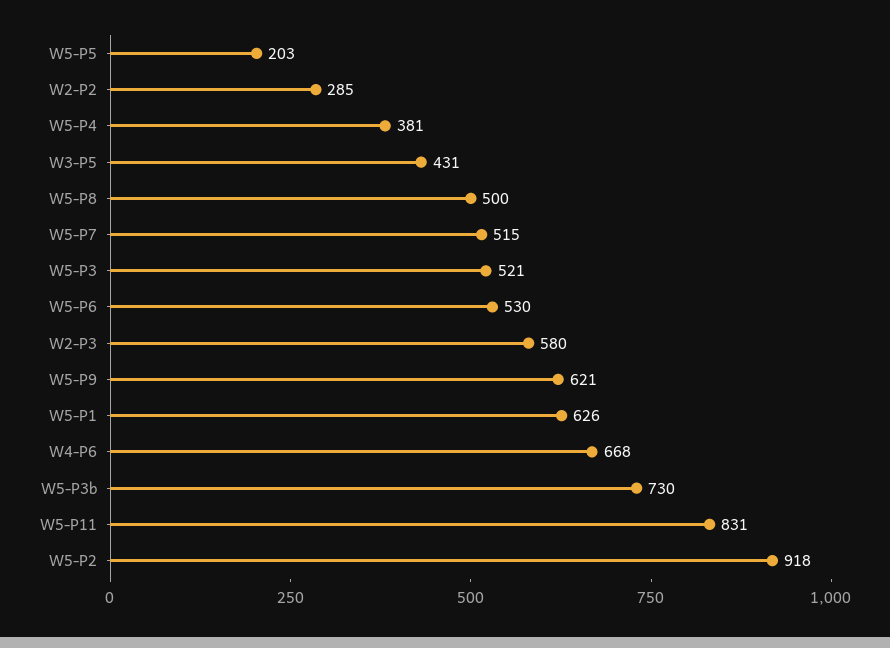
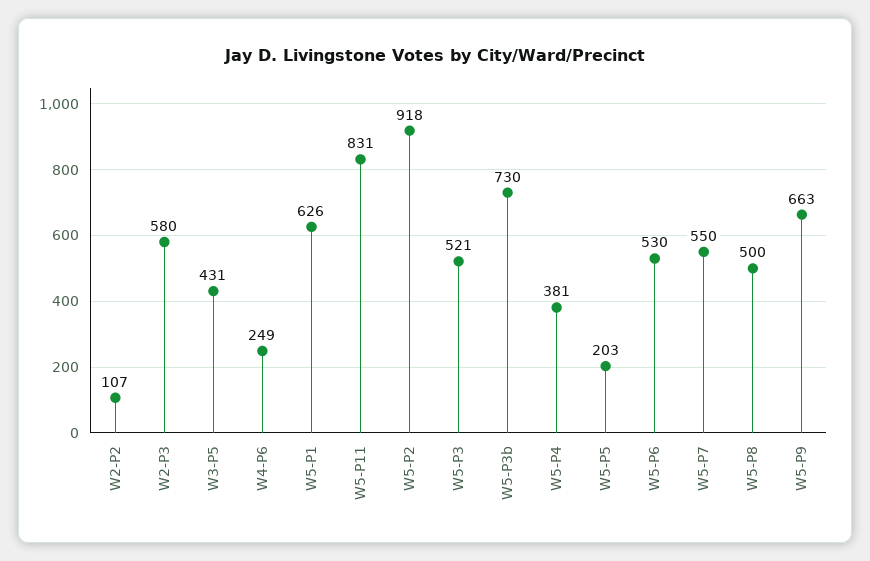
  {
    "W5-P5": 203,
-   "W2-P2": 285,
+   "W2-P2": 107,
    "W5-P4": 381,
    "W3-P5": 431,
    "W5-P8": 500,
-   "W5-P7": 515,
+   "W5-P7": 550,
    "W5-P3": 521,
    "W5-P6": 530,
    "W2-P3": 580,
-   "W5-P9": 621,
+   "W5-P9": 663,
    "W5-P1": 626,
-   "W4-P6": 668,
+   "W4-P6": 249,
    "W5-P3b": 730,
    "W5-P11": 831,
    "W5-P2": 918
  }

